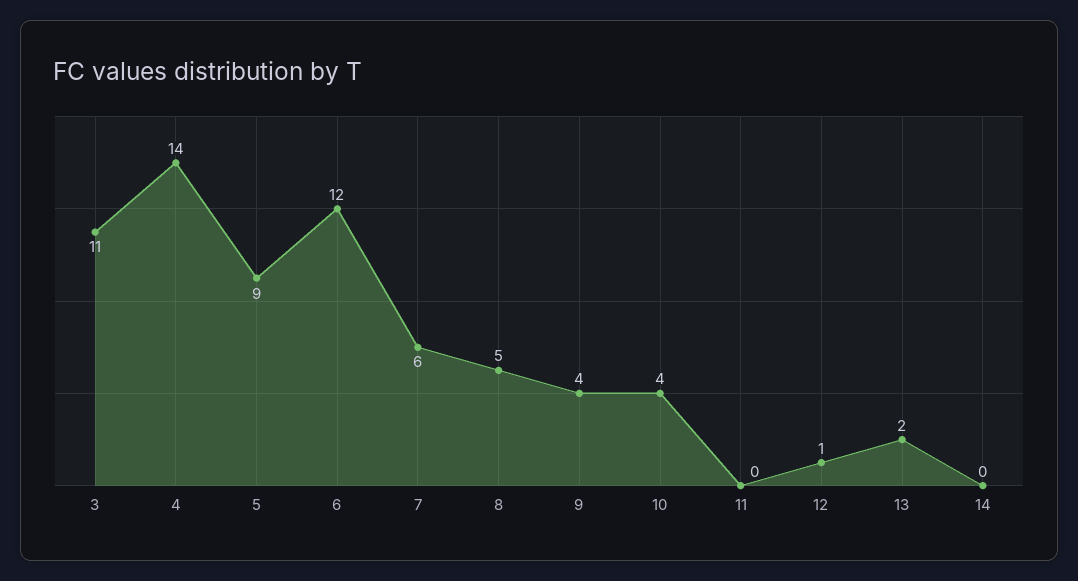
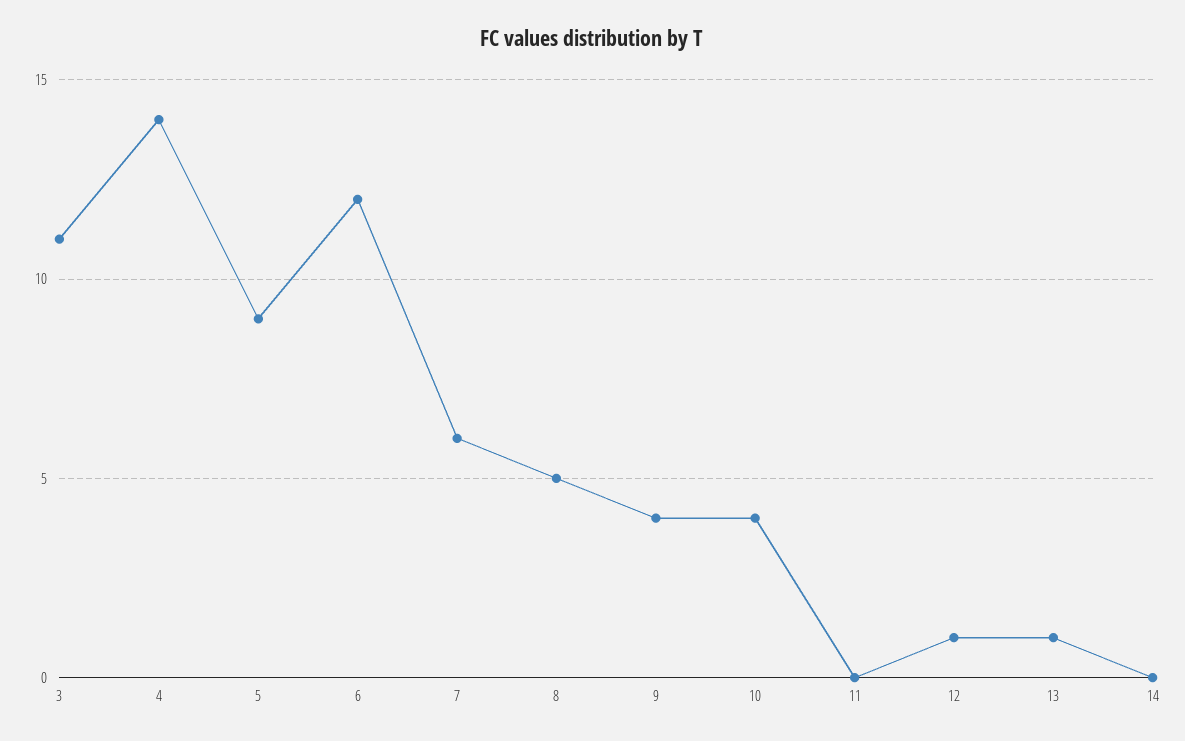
  {
    "3": 11,
    "4": 14,
    "5": 9,
    "6": 12,
    "7": 6,
    "8": 5,
    "9": 4,
    "10": 4,
    "11": 0,
    "12": 1,
-   "13": 2,
+   "13": 1,
    "14": 0
  }

